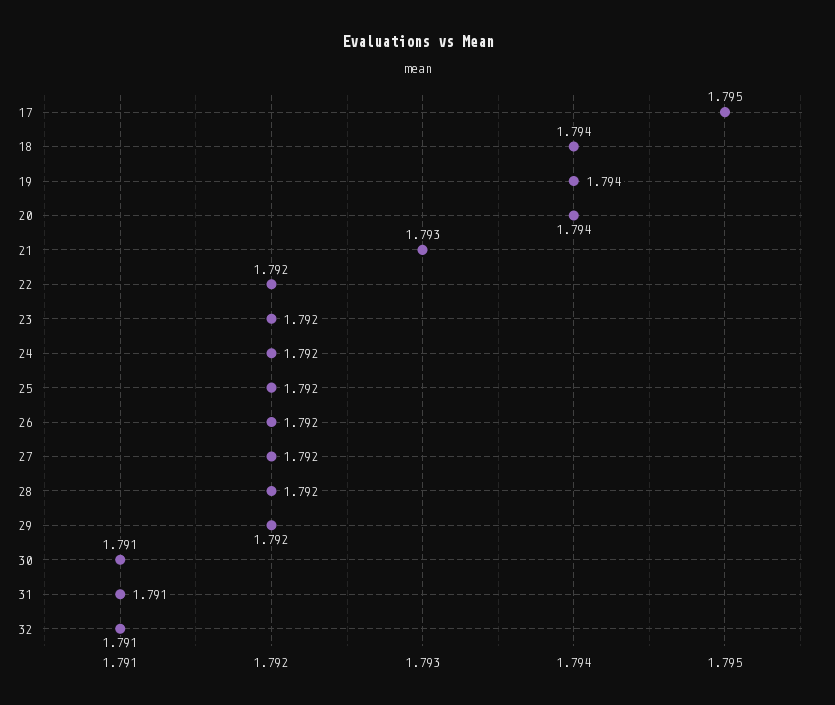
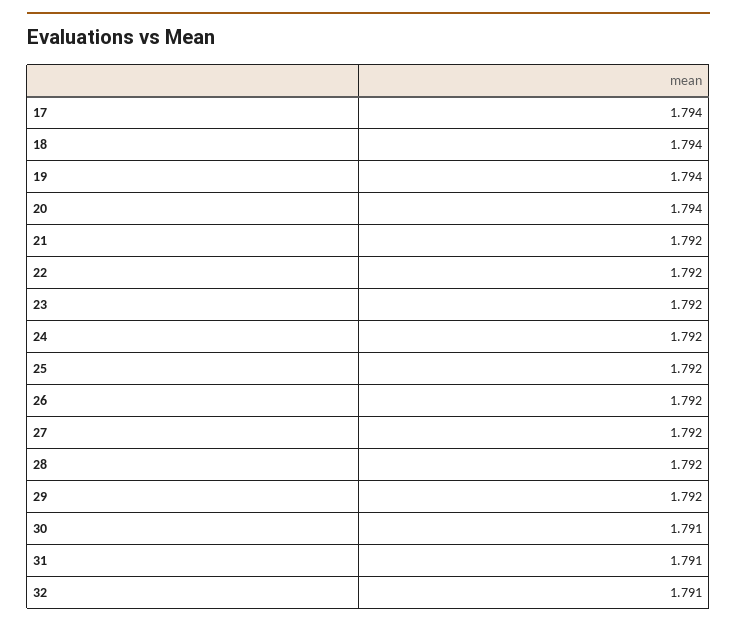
  {
-   "17": 1.795,
+   "17": 1.794,
    "18": 1.794,
    "19": 1.794,
    "20": 1.794,
-   "21": 1.793,
+   "21": 1.792,
    "22": 1.792,
    "23": 1.792,
    "24": 1.792,
    "25": 1.792,
    "26": 1.792,
    "27": 1.792,
    "28": 1.792,
    "29": 1.792,
    "30": 1.791,
    "31": 1.791,
    "32": 1.791
  }

